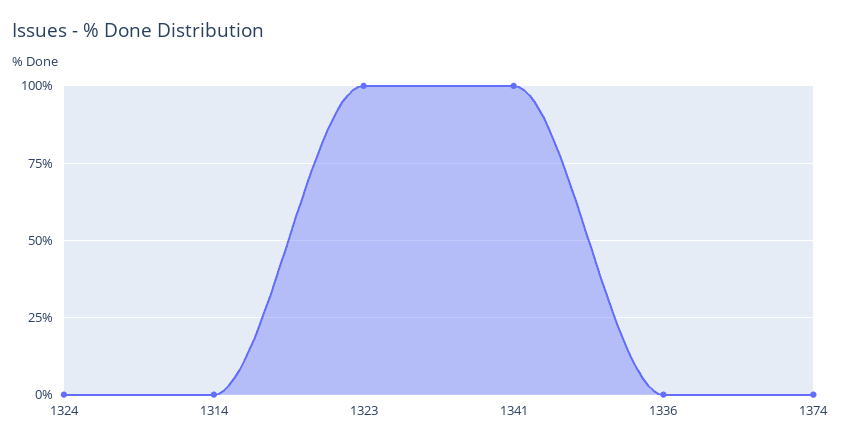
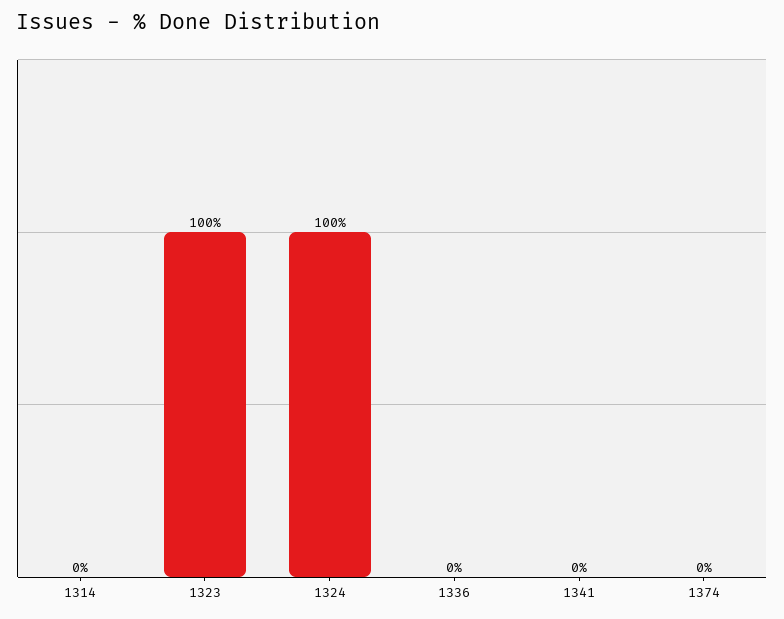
  {
-   "1324": 0,
+   "1324": 100,
    "1314": 0,
    "1323": 100,
-   "1341": 100,
+   "1341": 0,
    "1336": 0,
    "1374": 0
  }

